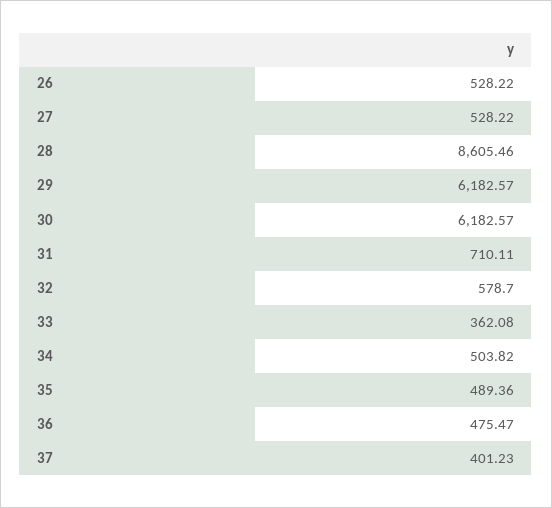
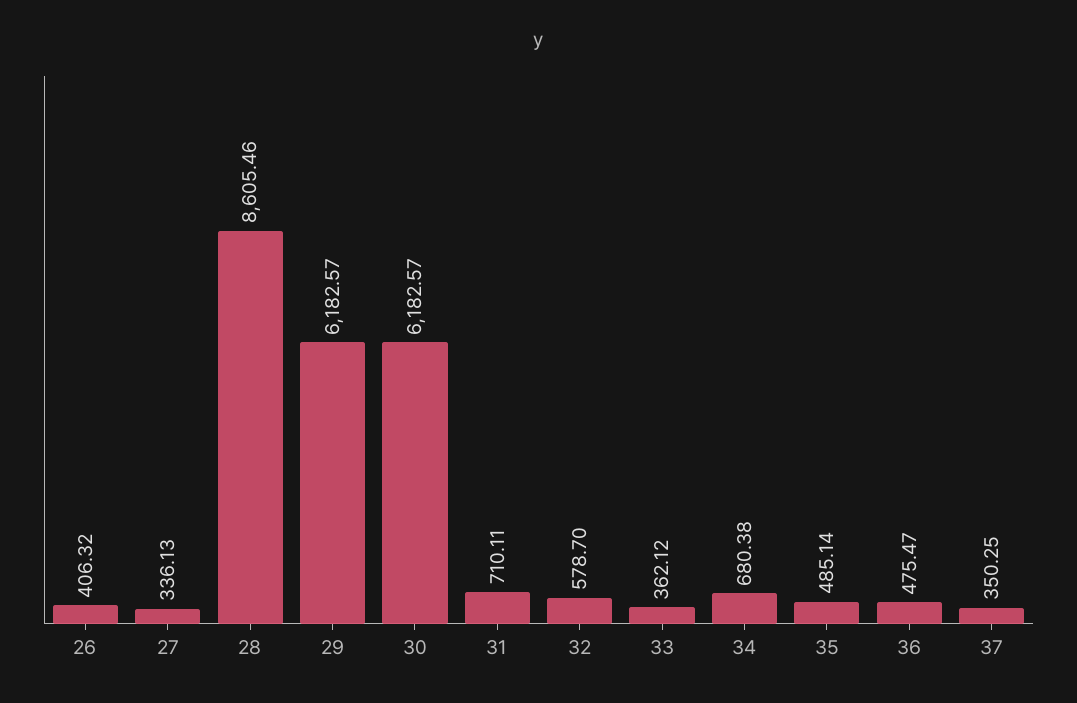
  {
-   "26": 528.22,
+   "26": 406.32,
-   "27": 528.22,
+   "27": 336.13,
    "28": 8605.46,
    "29": 6182.57,
    "30": 6182.57,
    "31": 710.11,
    "32": 578.7,
-   "33": 362.08,
+   "33": 362.12,
-   "34": 503.82,
+   "34": 680.38,
-   "35": 489.36,
+   "35": 485.14,
    "36": 475.47,
-   "37": 401.23
+   "37": 350.25
  }

